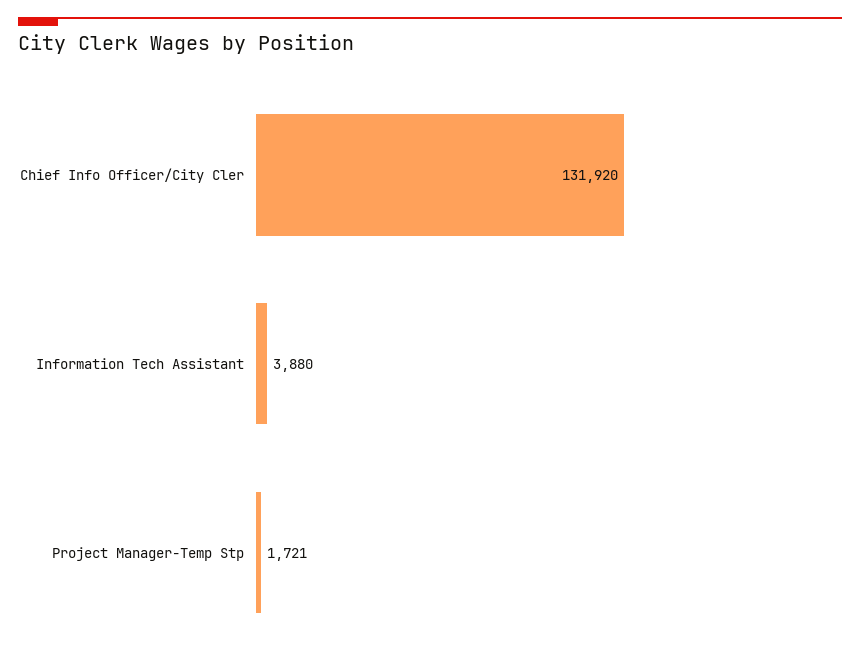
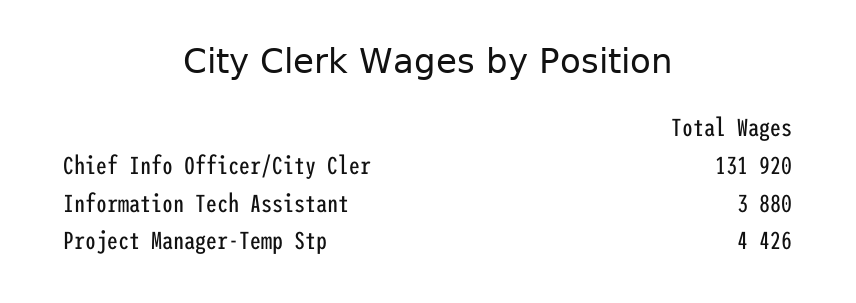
  {
    "Chief Info Officer/City Cler": 131920,
    "Information Tech Assistant": 3880,
-   "Project Manager-Temp Stp": 1721
+   "Project Manager-Temp Stp": 4426
  }

